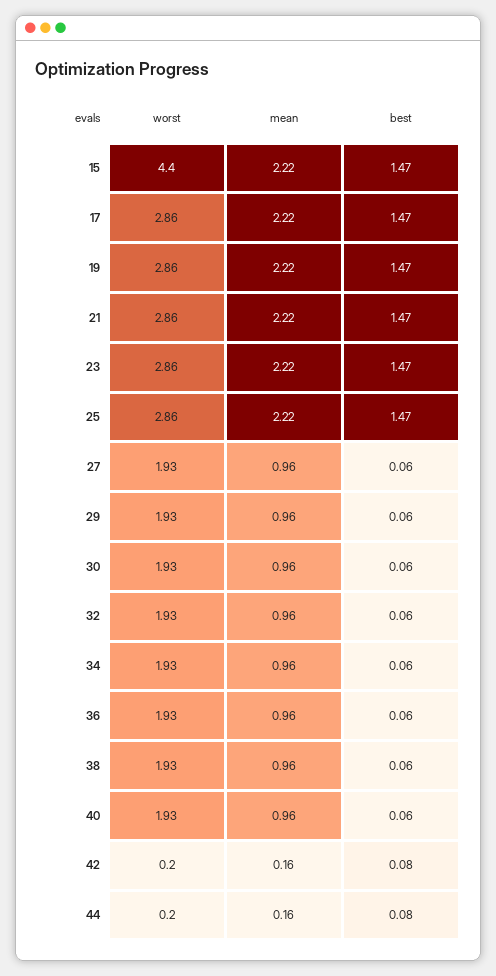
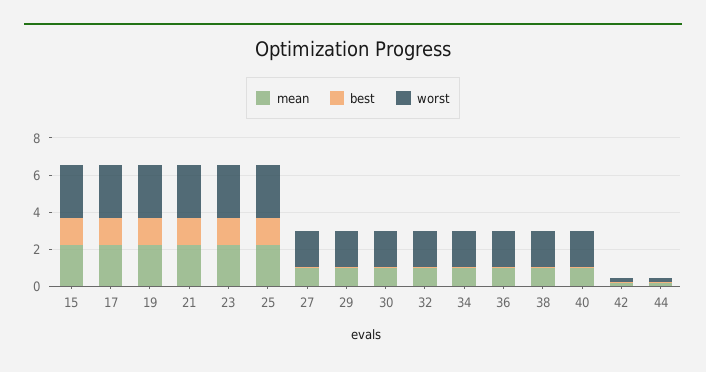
  {
    "worst": {
-     "15": 4.4,
+     "15": 3,
      "17": 2.86,
      "19": 2.86,
      "21": 2.86,
      "23": 2.86,
      "25": 2.86,
      "27": 1.93,
      "29": 1.93,
      "30": 1.93,
      "32": 1.93,
      "34": 1.93,
      "36": 1.93,
      "38": 1.93,
      "40": 1.93,
      "42": 0.2,
      "44": 0.2
    },
    "mean": {
      "15": 2.22,
      "17": 2.22,
      "19": 2.22,
      "21": 2.22,
      "23": 2.22,
      "25": 2.22,
      "27": 0.96,
      "29": 0.96,
      "30": 0.96,
      "32": 0.96,
      "34": 0.96,
      "36": 0.96,
      "38": 0.96,
      "40": 0.96,
      "42": 0.16,
      "44": 0.16
    },
    "best": {
      "15": 1.47,
      "17": 1.47,
      "19": 1.47,
      "21": 1.47,
      "23": 1.47,
      "25": 1.47,
      "27": 0.06,
      "29": 0.06,
      "30": 0.06,
      "32": 0.06,
      "34": 0.06,
      "36": 0.06,
      "38": 0.06,
      "40": 0.06,
      "42": 0.08,
      "44": 0.08
    }
  }

